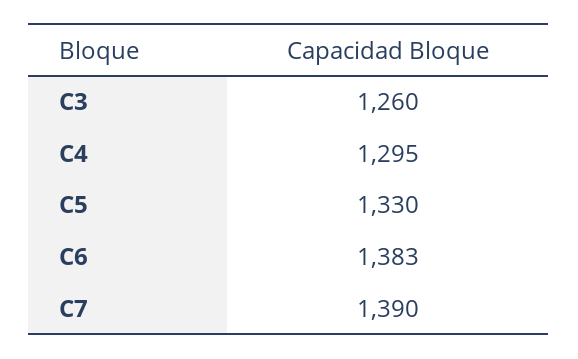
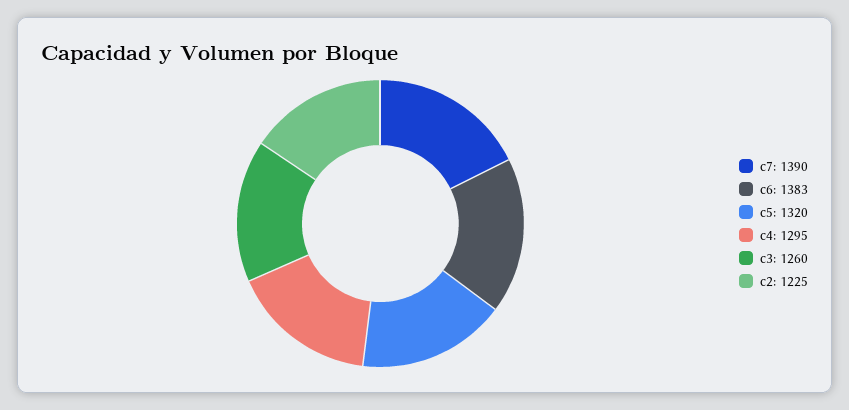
  {
    "C3": 1260,
    "C4": 1295,
-   "C5": 1330,
+   "C5": 1320,
    "C6": 1383,
-   "C7": 1390
+   "C7": 1390,
+   "c2": 1225
  }

